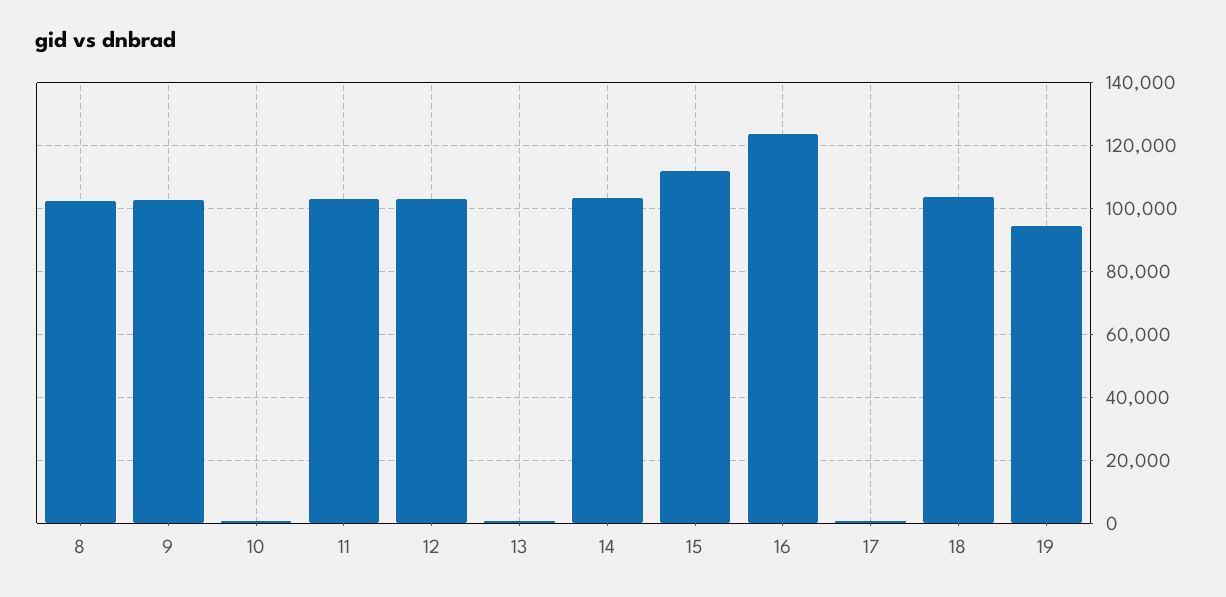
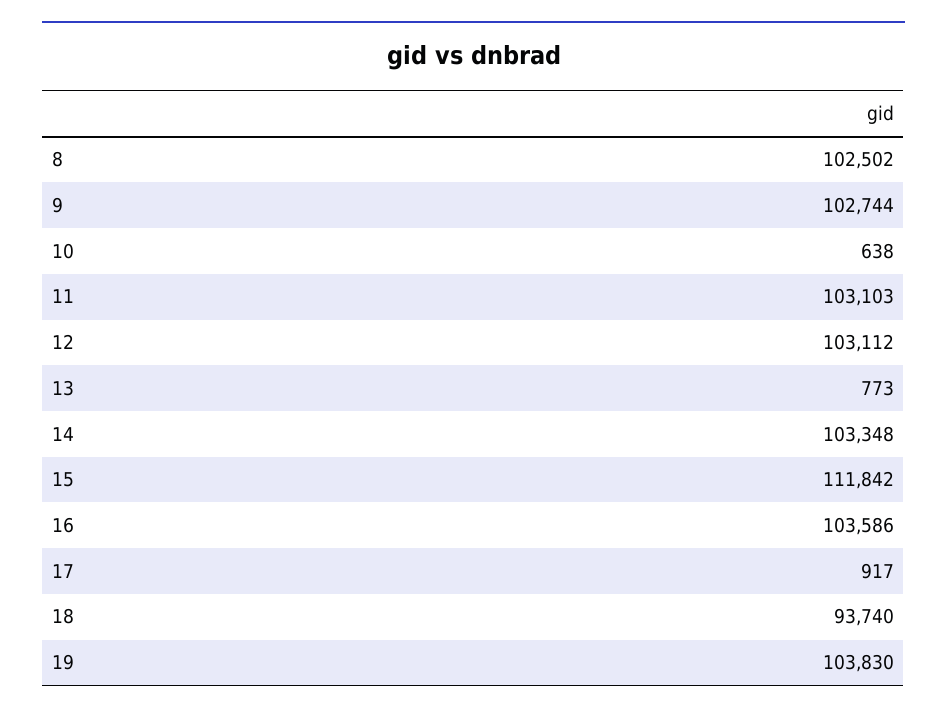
  {
    "8": 102502,
    "9": 102744,
    "10": 638,
    "11": 103103,
    "12": 103112,
    "13": 773,
    "14": 103348,
    "15": 111842,
-   "16": 124000,
+   "16": 103586,
    "17": 917,
-   "18": 104000,
+   "18": 93740,
-   "19": 94000
+   "19": 103830
  }

